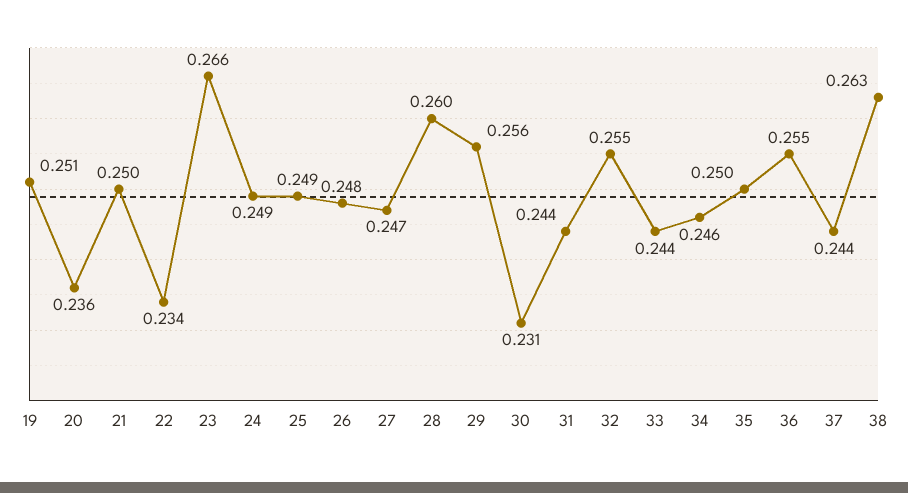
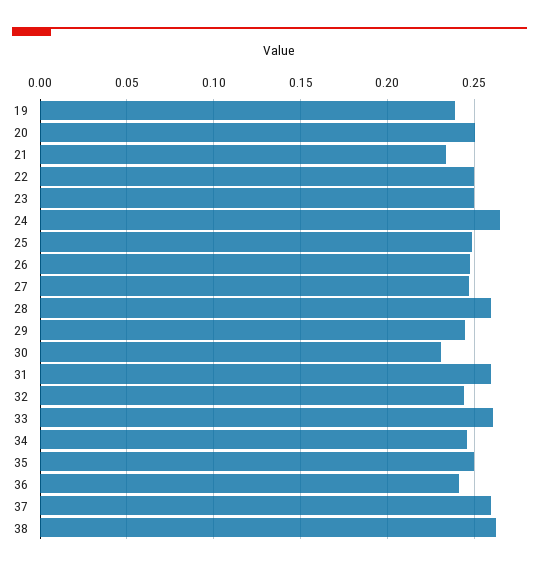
  {
-   "19": 0.251,
+   "19": 0.24,
-   "20": 0.236,
+   "20": 0.25,
-   "21": 0.25,
+   "21": 0.235,
-   "22": 0.234,
+   "22": 0.25,
-   "23": 0.266,
+   "23": 0.25,
-   "24": 0.249,
+   "24": 0.265,
    "25": 0.249,
    "26": 0.248,
    "27": 0.247,
    "28": 0.26,
-   "29": 0.256,
+   "29": 0.245,
    "30": 0.231,
-   "31": 0.244,
+   "31": 0.26,
-   "32": 0.255,
+   "32": 0.245,
-   "33": 0.244,
+   "33": 0.26,
    "34": 0.246,
    "35": 0.25,
-   "36": 0.255,
+   "36": 0.24,
-   "37": 0.244,
+   "37": 0.26,
    "38": 0.263
  }

